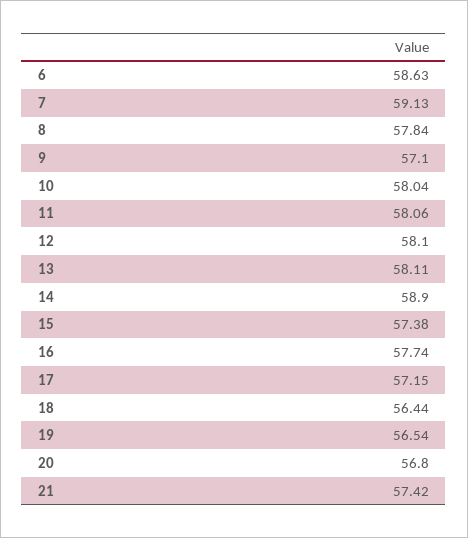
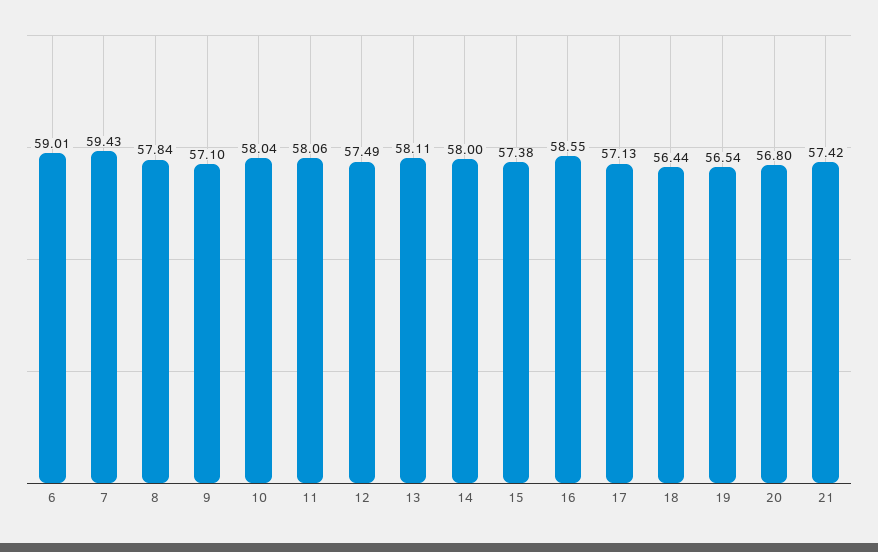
  {
-   "6": 58.63,
+   "6": 59.01,
-   "7": 59.13,
+   "7": 59.43,
    "8": 57.84,
    "9": 57.1,
    "10": 58.04,
    "11": 58.06,
-   "12": 58.1,
+   "12": 57.49,
    "13": 58.11,
-   "14": 58.9,
+   "14": 58,
    "15": 57.38,
-   "16": 57.74,
+   "16": 58.55,
-   "17": 57.15,
+   "17": 57.13,
    "18": 56.44,
    "19": 56.54,
    "20": 56.8,
    "21": 57.42
  }

